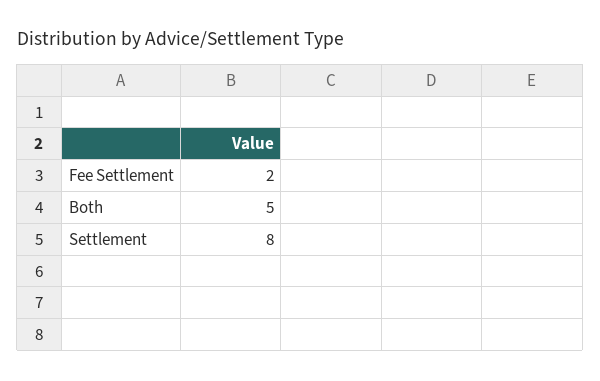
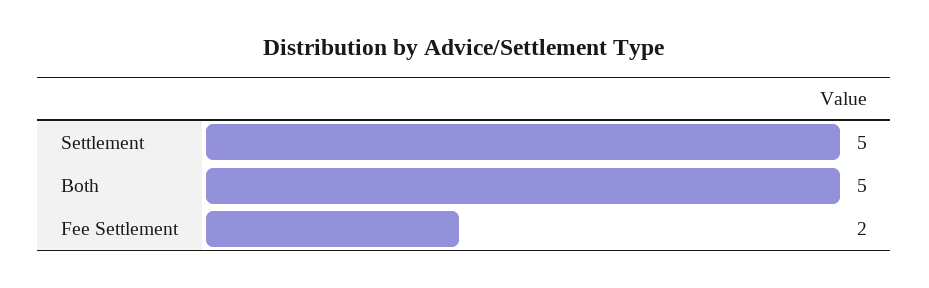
  {
    "Fee Settlement": 2,
    "Both": 5,
-   "Settlement": 8
+   "Settlement": 5
  }

